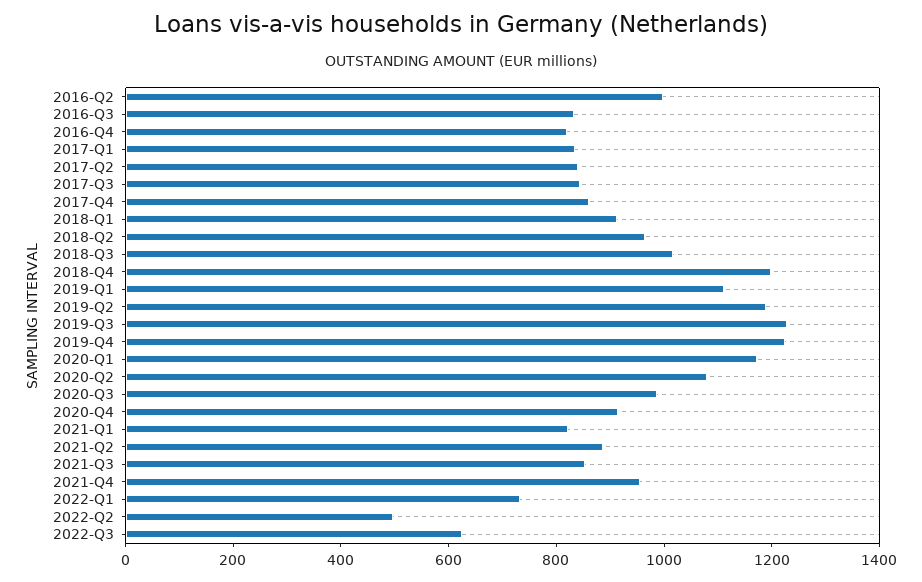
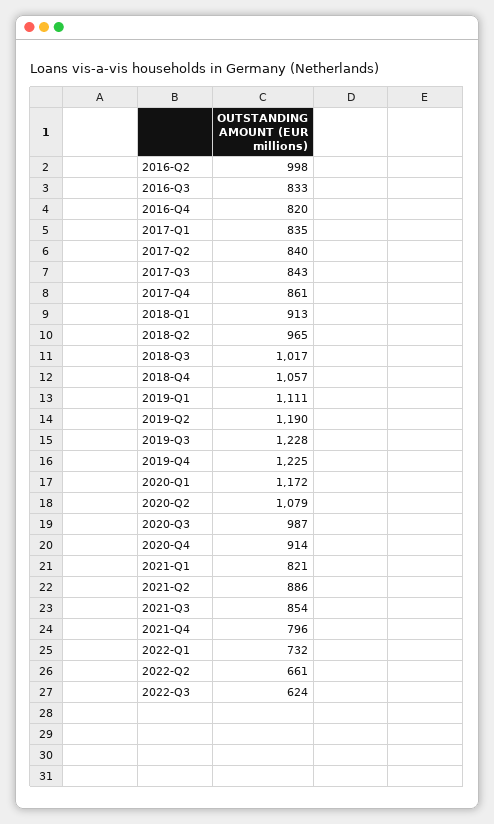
  {
    "2016-Q2": 998,
    "2016-Q3": 833,
    "2016-Q4": 820,
    "2017-Q1": 835,
    "2017-Q2": 840,
    "2017-Q3": 843,
    "2017-Q4": 861,
    "2018-Q1": 913,
    "2018-Q2": 965,
    "2018-Q3": 1017,
-   "2018-Q4": 1200,
+   "2018-Q4": 1057,
    "2019-Q1": 1111,
    "2019-Q2": 1190,
    "2019-Q3": 1228,
    "2019-Q4": 1225,
    "2020-Q1": 1172,
    "2020-Q2": 1079,
    "2020-Q3": 987,
    "2020-Q4": 914,
    "2021-Q1": 821,
    "2021-Q2": 886,
    "2021-Q3": 854,
-   "2021-Q4": 950,
+   "2021-Q4": 796,
    "2022-Q1": 732,
-   "2022-Q2": 500,
+   "2022-Q2": 661,
    "2022-Q3": 624
  }

